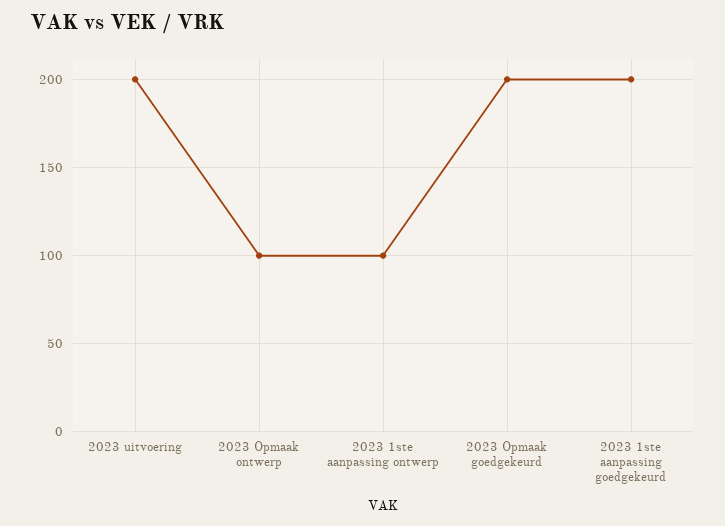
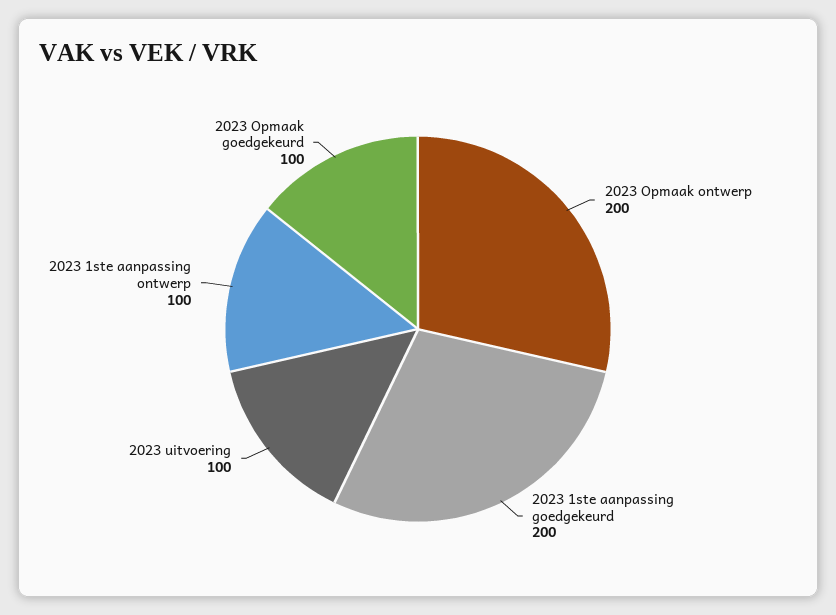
  {
-   "2023 uitvoering": 200,
+   "2023 uitvoering": 100,
-   "2023 Opmaak ontwerp": 100,
+   "2023 Opmaak ontwerp": 200,
    "2023 1ste aanpassing ontwerp": 100,
-   "2023 Opmaak goedgekeurd": 200,
+   "2023 Opmaak goedgekeurd": 100,
    "2023 1ste aanpassing goedgekeurd": 200
  }

